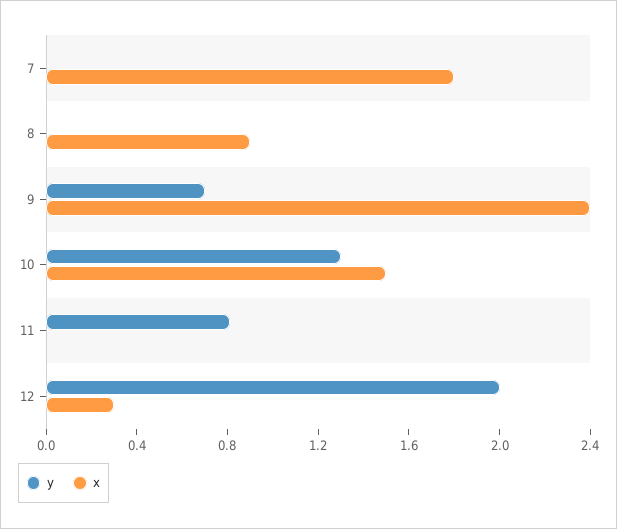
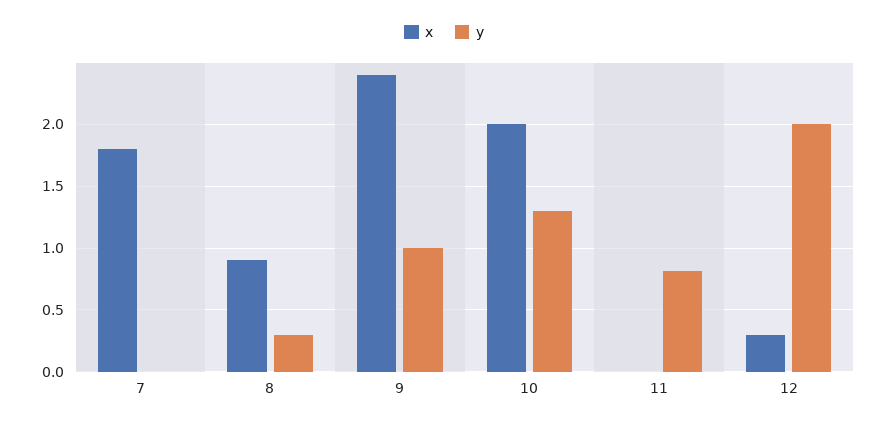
  {
    "y": {
      "7": 0,
-     "8": 0,
+     "8": 0.3,
-     "9": 0.7,
+     "9": 1,
      "10": 1.3,
      "11": 0.8,
      "12": 2
    },
    "x": {
      "7": 1.8,
      "8": 0.9,
      "9": 2.4,
-     "10": 1.5,
+     "10": 2,
      "11": 0,
      "12": 0.3
    }
  }

